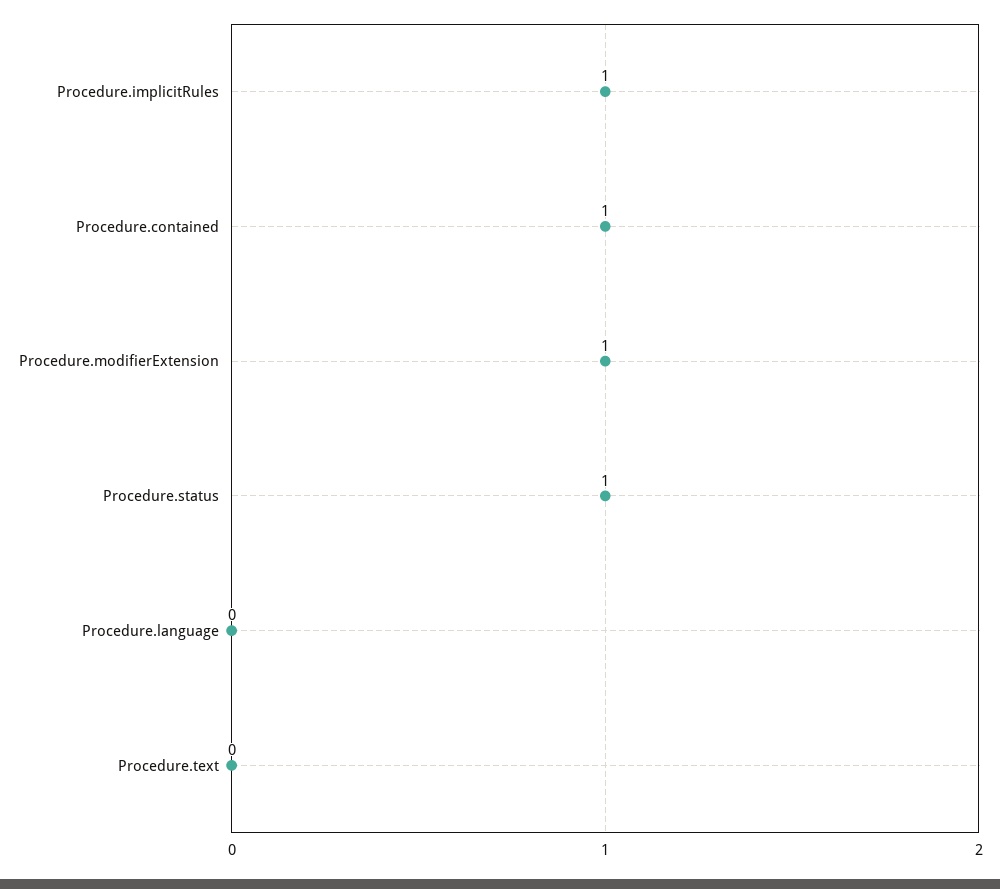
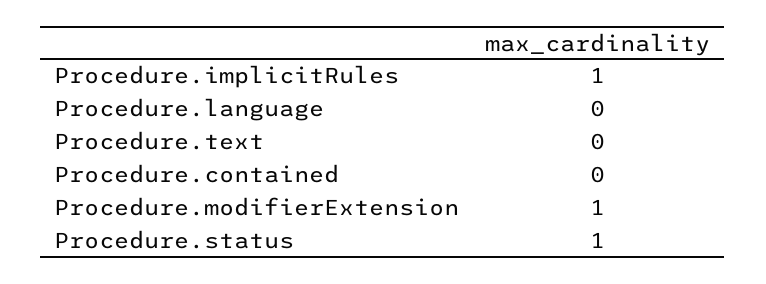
  {
    "Procedure.implicitRules": 1,
-   "Procedure.contained": 1,
+   "Procedure.contained": 0,
    "Procedure.modifierExtension": 1,
    "Procedure.status": 1,
    "Procedure.language": 0,
    "Procedure.text": 0
  }

